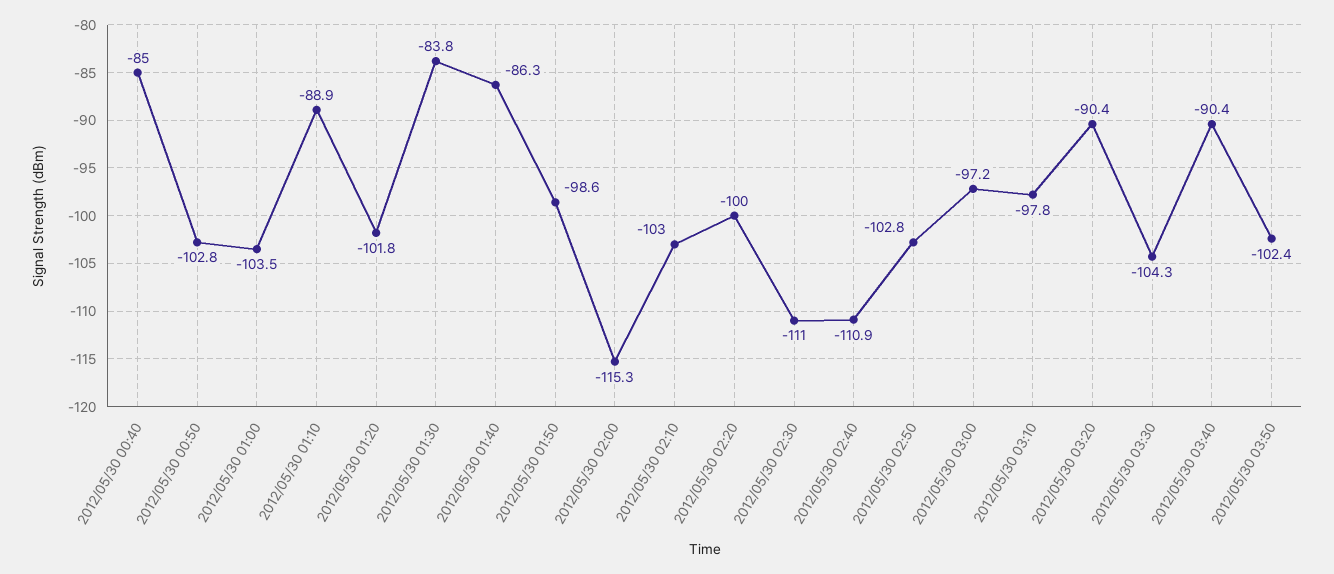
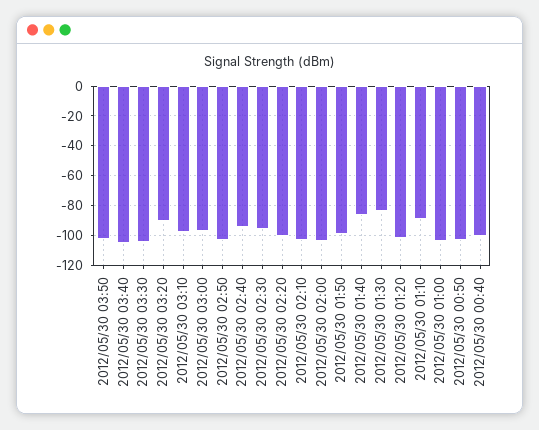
  {
-   "2012/05/30 00:40": -85,
+   "2012/05/30 00:40": -100,
    "2012/05/30 00:50": -102.8,
    "2012/05/30 01:00": -103.5,
    "2012/05/30 01:10": -88.9,
    "2012/05/30 01:20": -101.8,
    "2012/05/30 01:30": -83.8,
    "2012/05/30 01:40": -86.3,
    "2012/05/30 01:50": -98.6,
-   "2012/05/30 02:00": -115.3,
+   "2012/05/30 02:00": -105,
    "2012/05/30 02:10": -103,
    "2012/05/30 02:20": -100,
-   "2012/05/30 02:30": -111,
+   "2012/05/30 02:30": -95,
-   "2012/05/30 02:40": -110.9,
+   "2012/05/30 02:40": -95,
    "2012/05/30 02:50": -102.8,
    "2012/05/30 03:00": -97.2,
    "2012/05/30 03:10": -97.8,
    "2012/05/30 03:20": -90.4,
    "2012/05/30 03:30": -104.3,
-   "2012/05/30 03:40": -90.4,
+   "2012/05/30 03:40": -105,
    "2012/05/30 03:50": -102.4
  }

